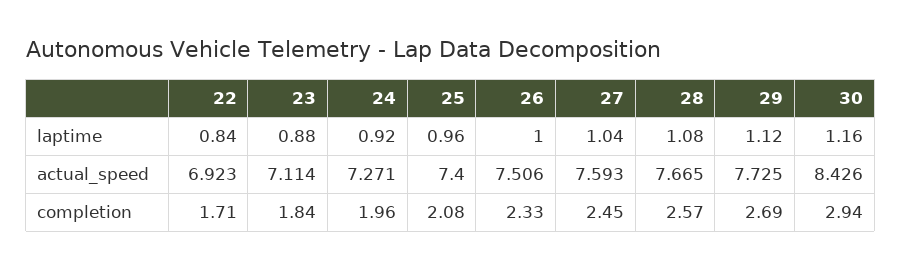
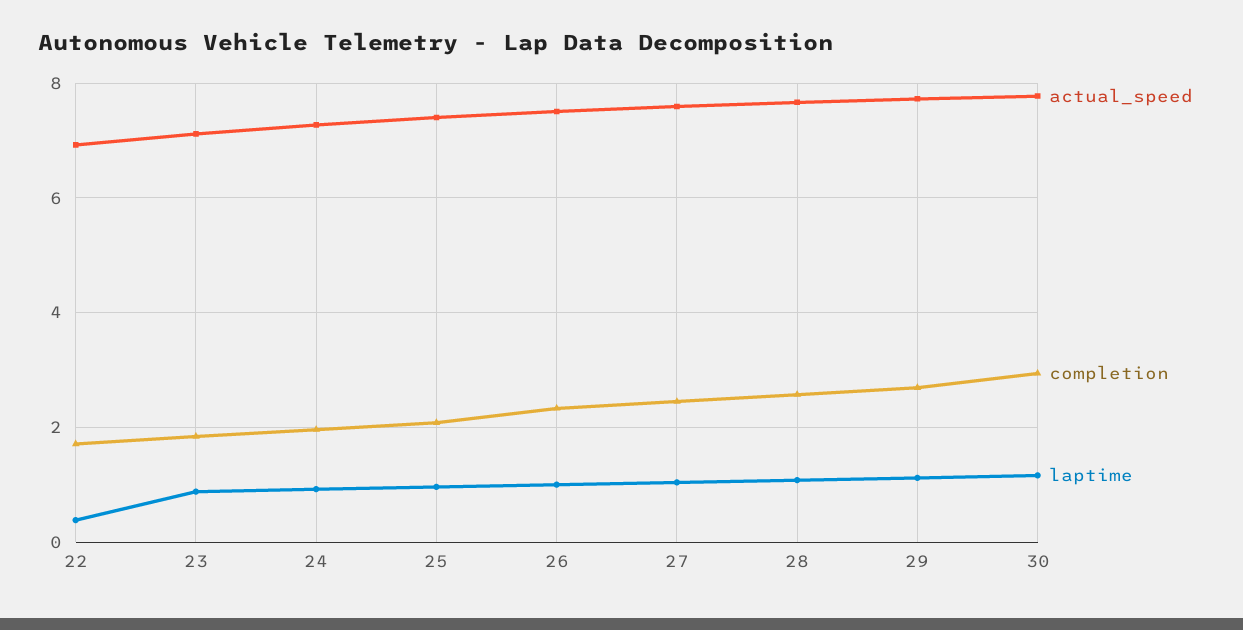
  {
    "laptime": {
-     "22": 0.84,
+     "22": 0.4,
      "23": 0.88,
      "24": 0.92,
      "25": 0.96,
      "26": 1,
      "27": 1.04,
      "28": 1.08,
      "29": 1.12,
      "30": 1.16
    },
    "actual_speed": {
      "22": 6.923,
      "23": 7.114,
      "24": 7.271,
      "25": 7.4,
      "26": 7.506,
      "27": 7.593,
      "28": 7.665,
      "29": 7.725,
-     "30": 8.426
+     "30": 7.8
    },
    "completion": {
      "22": 1.71,
      "23": 1.84,
      "24": 1.96,
      "25": 2.08,
      "26": 2.33,
      "27": 2.45,
      "28": 2.57,
      "29": 2.69,
      "30": 2.94
    }
  }

